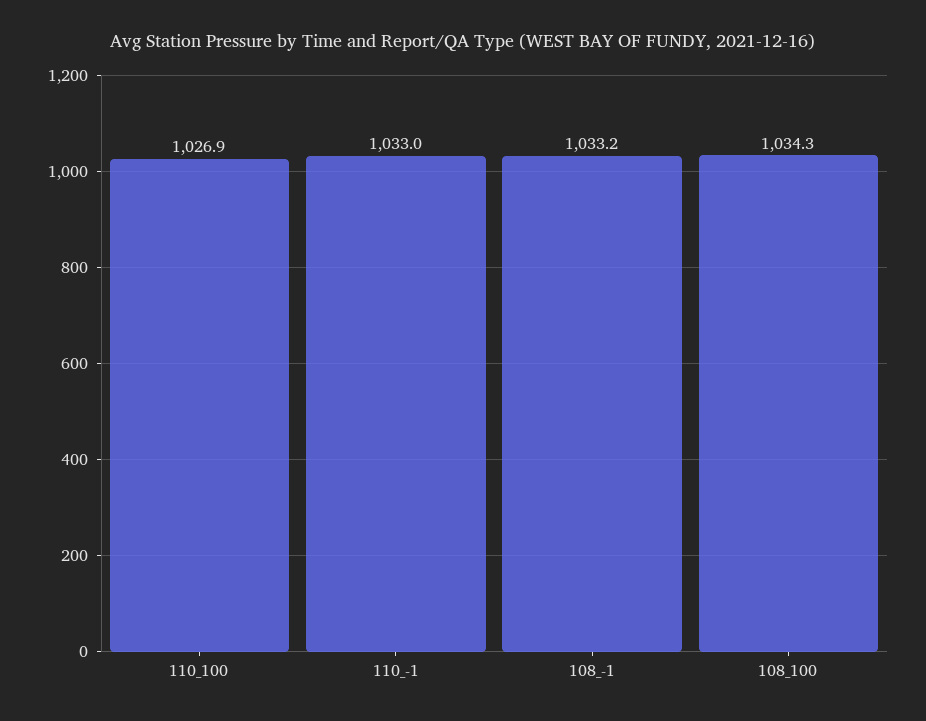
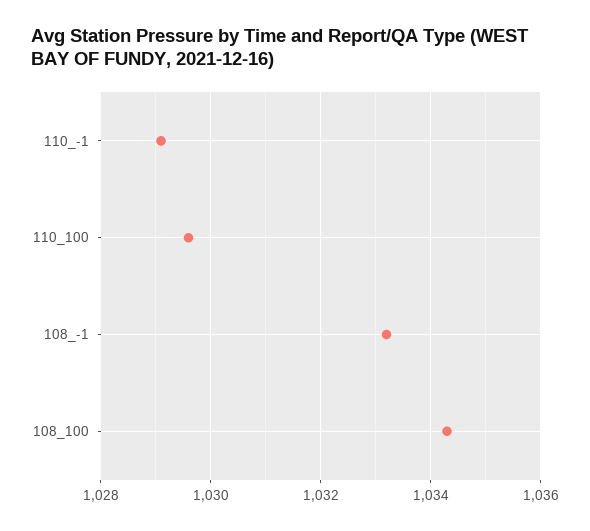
  {
-   "110_100": 1026.9,
+   "110_100": 1029.5,
-   "110_-1": 1033,
+   "110_-1": 1029,
    "108_-1": 1033.2,
    "108_100": 1034.3
  }

